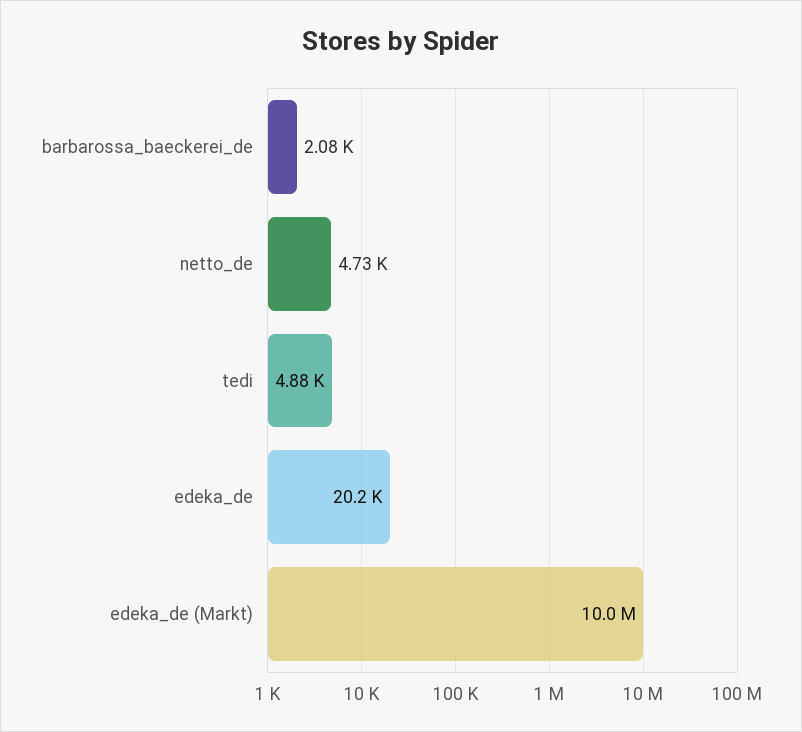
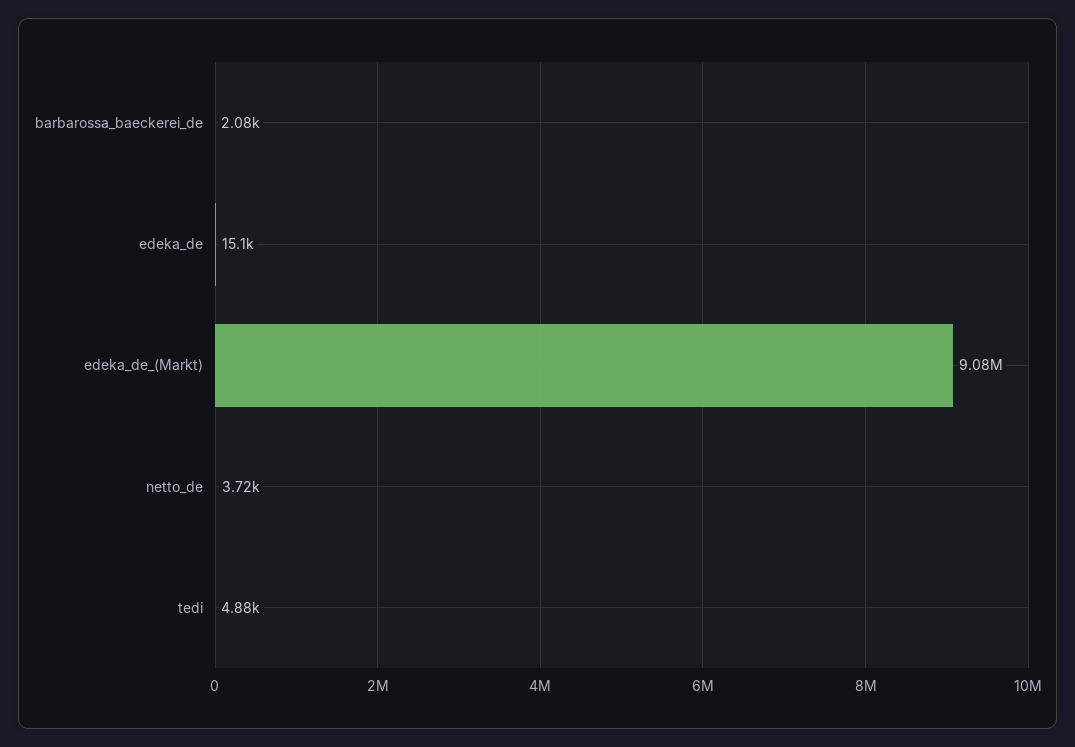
  {
    "barbarossa_baeckerei_de": 2080,
-   "netto_de": 4730,
+   "netto_de": 3720,
    "tedi": 4880,
-   "edeka_de": 20200,
+   "edeka_de": 15100,
-   "edeka_de (Markt)": 10000000
+   "edeka_de (Markt)": 9080000
  }

